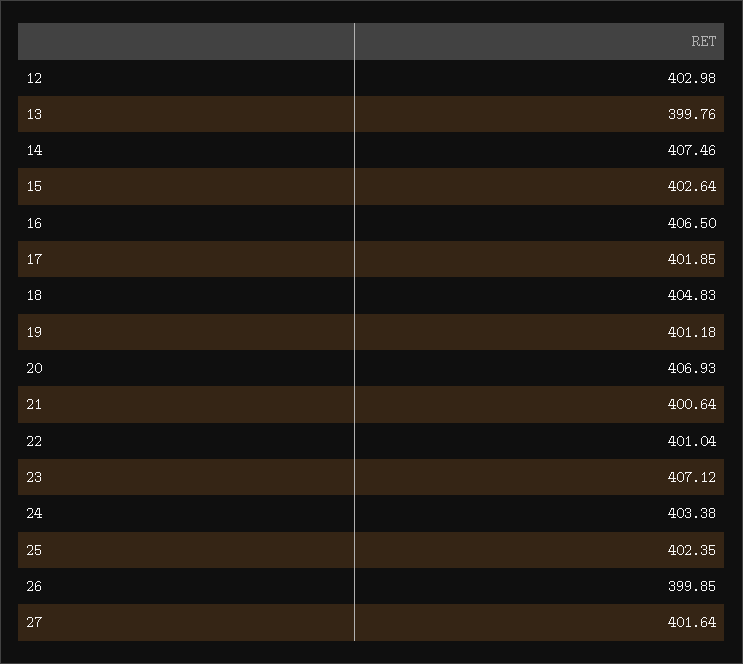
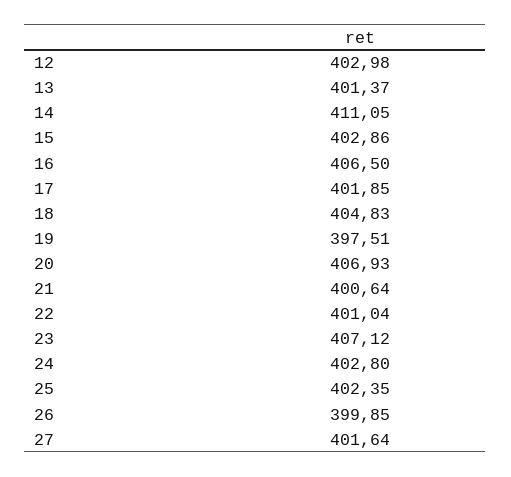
  {
    "12": 402.98,
-   "13": 399.76,
+   "13": 401.37,
-   "14": 407.46,
+   "14": 411.05,
-   "15": 402.64,
+   "15": 402.86,
    "16": 406.5,
    "17": 401.85,
    "18": 404.83,
-   "19": 401.18,
+   "19": 397.51,
    "20": 406.93,
    "21": 400.64,
    "22": 401.04,
    "23": 407.12,
-   "24": 403.38,
+   "24": 402.8,
    "25": 402.35,
    "26": 399.85,
    "27": 401.64
  }

